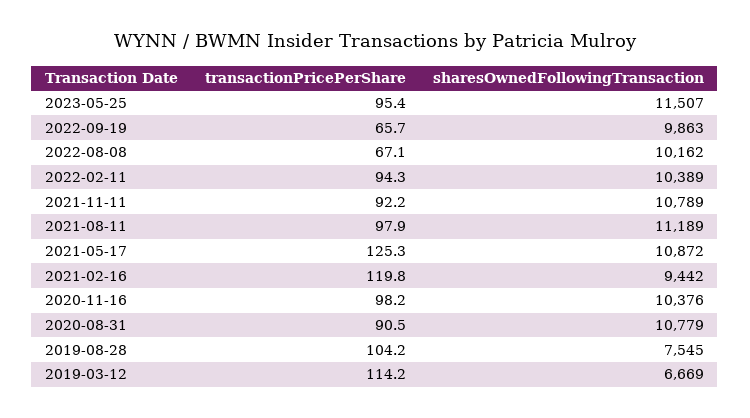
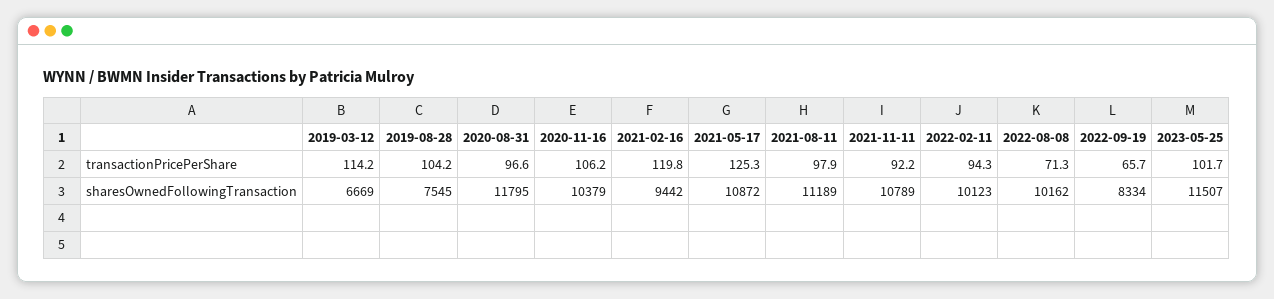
  {
    "transactionPricePerShare": {
-     "2023-05-25": 95.4,
+     "2023-05-25": 101.7,
      "2022-09-19": 65.7,
-     "2022-08-08": 67.1,
+     "2022-08-08": 71.3,
      "2022-02-11": 94.3,
      "2021-11-11": 92.2,
      "2021-08-11": 97.9,
      "2021-05-17": 125.3,
      "2021-02-16": 119.8,
-     "2020-11-16": 98.2,
+     "2020-11-16": 106.2,
-     "2020-08-31": 90.5,
+     "2020-08-31": 96.6,
      "2019-08-28": 104.2,
      "2019-03-12": 114.2
    },
    "sharesOwnedFollowingTransaction": {
      "2023-05-25": 11507,
-     "2022-09-19": 9863,
+     "2022-09-19": 8334,
      "2022-08-08": 10162,
-     "2022-02-11": 10389,
+     "2022-02-11": 10123,
      "2021-11-11": 10789,
      "2021-08-11": 11189,
      "2021-05-17": 10872,
      "2021-02-16": 9442,
-     "2020-11-16": 10376,
+     "2020-11-16": 10379,
-     "2020-08-31": 10779,
+     "2020-08-31": 11795,
      "2019-08-28": 7545,
      "2019-03-12": 6669
    }
  }

